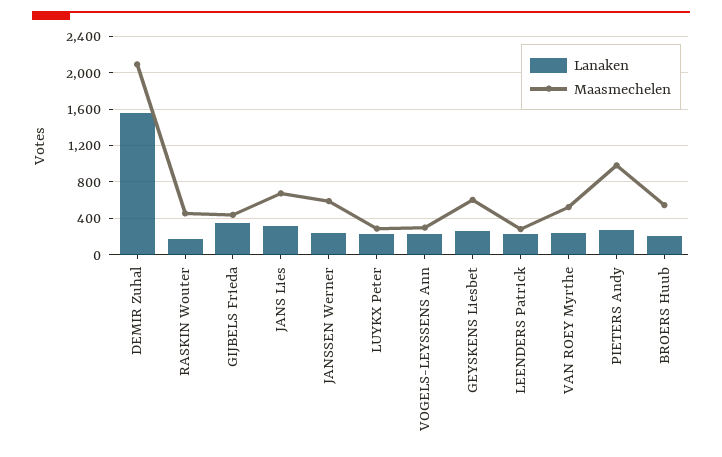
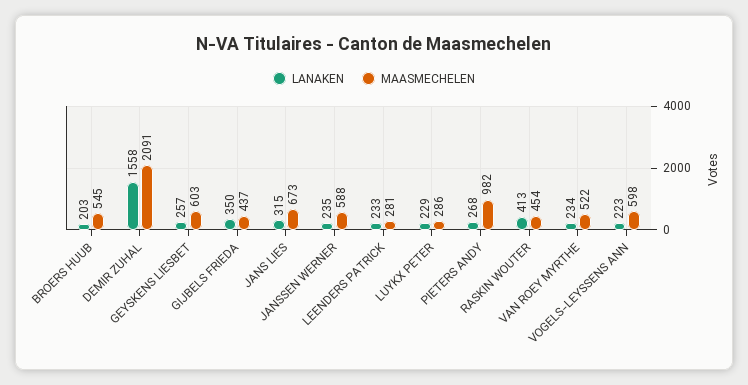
  {
    "Lanaken": {
      "DEMIR Zuhal": 1558,
-     "RASKIN Wouter": 200,
+     "RASKIN Wouter": 413,
      "GIJBELS Frieda": 350,
      "JANS Lies": 315,
      "JANSSEN Werner": 235,
      "LUYKX Peter": 229,
      "VOGELS-LEYSSENS Ann": 223,
      "GEYSKENS Liesbet": 257,
      "LEENDERS Patrick": 233,
      "VAN ROEY Myrthe": 234,
      "PIETERS Andy": 268,
      "BROERS Huub": 203
    },
    "Maasmechelen": {
      "DEMIR Zuhal": 2091,
      "RASKIN Wouter": 454,
      "GIJBELS Frieda": 437,
      "JANS Lies": 673,
      "JANSSEN Werner": 588,
      "LUYKX Peter": 286,
-     "VOGELS-LEYSSENS Ann": 300,
+     "VOGELS-LEYSSENS Ann": 598,
      "GEYSKENS Liesbet": 603,
      "LEENDERS Patrick": 281,
      "VAN ROEY Myrthe": 522,
      "PIETERS Andy": 982,
      "BROERS Huub": 545
    }
  }

